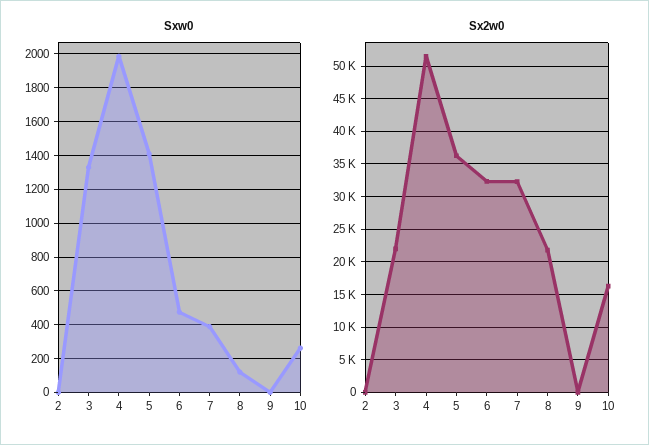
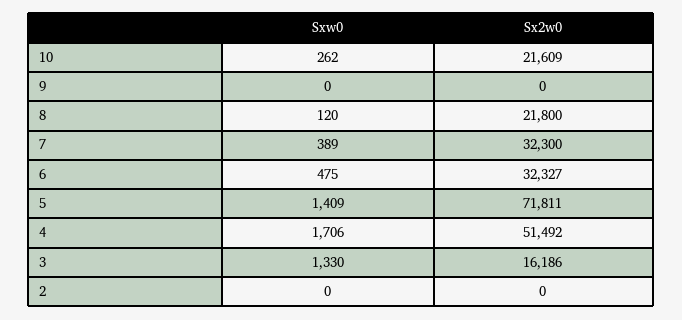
  {
    "Sxw0": {
      "2": 0,
      "3": 1330,
-     "4": 2000,
+     "4": 1706,
      "5": 1409,
      "6": 475,
      "7": 389,
      "8": 120,
      "9": 0,
      "10": 262
    },
    "Sx2w0": {
      "2": 0,
-     "3": 22000,
+     "3": 16186,
      "4": 51492,
-     "5": 36000,
+     "5": 71811,
      "6": 32327,
      "7": 32300,
      "8": 21800,
      "9": 0,
-     "10": 16000
+     "10": 21609
    }
  }

